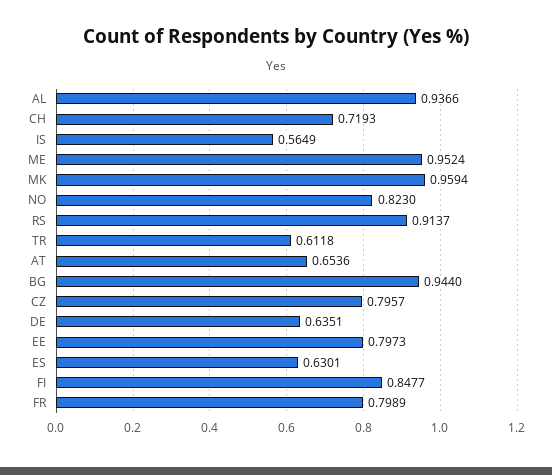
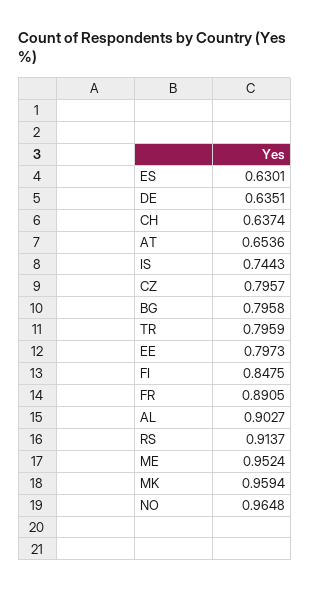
  {
-   "AL": 0.9366,
+   "AL": 0.9027,
-   "CH": 0.7193,
+   "CH": 0.6374,
-   "IS": 0.5649,
+   "IS": 0.7443,
    "ME": 0.9524,
    "MK": 0.9594,
-   "NO": 0.823,
+   "NO": 0.9648,
    "RS": 0.9137,
-   "TR": 0.6118,
+   "TR": 0.7959,
    "AT": 0.6536,
-   "BG": 0.944,
+   "BG": 0.7958,
    "CZ": 0.7957,
    "DE": 0.6351,
    "EE": 0.7973,
    "ES": 0.6301,
-   "FI": 0.8477,
+   "FI": 0.8475,
-   "FR": 0.7989
+   "FR": 0.8905
  }

